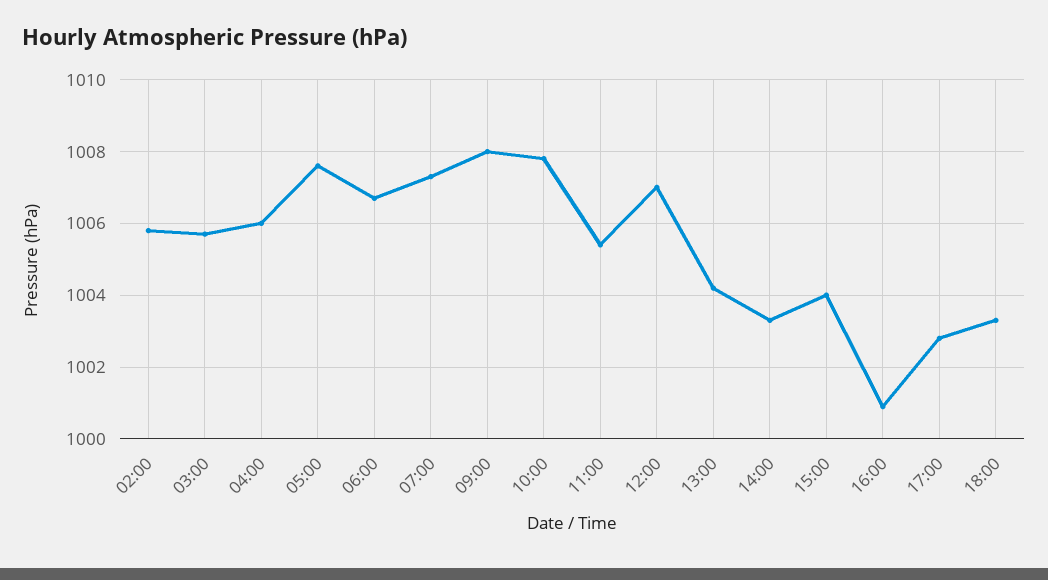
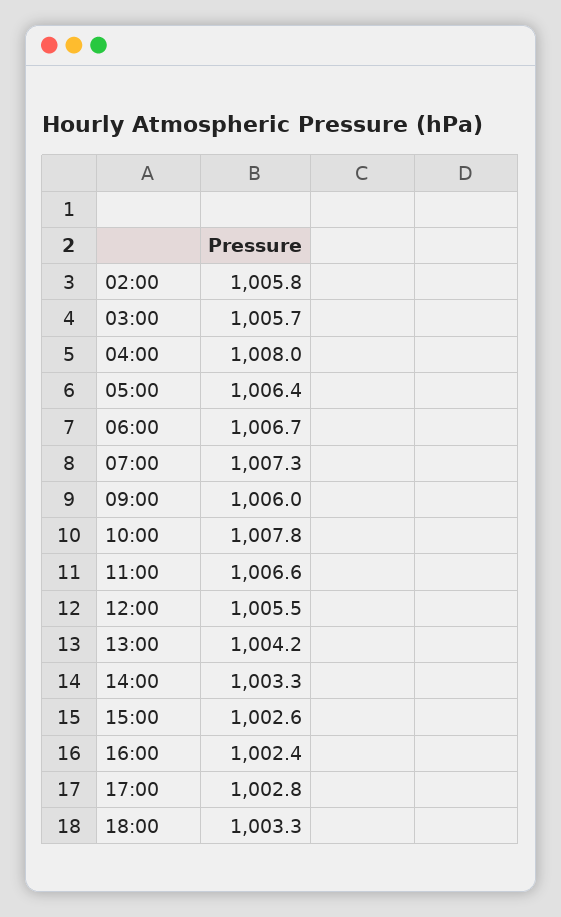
  {
    "02:00": 1005.8,
    "03:00": 1005.7,
-   "04:00": 1006,
+   "04:00": 1008,
-   "05:00": 1007.5,
+   "05:00": 1006.4,
    "06:00": 1006.7,
    "07:00": 1007.3,
-   "09:00": 1008,
+   "09:00": 1006,
    "10:00": 1007.8,
-   "11:00": 1005.5,
+   "11:00": 1006.6,
-   "12:00": 1007,
+   "12:00": 1005.5,
    "13:00": 1004.2,
    "14:00": 1003.3,
-   "15:00": 1004,
+   "15:00": 1002.6,
-   "16:00": 1001,
+   "16:00": 1002.4,
    "17:00": 1002.8,
    "18:00": 1003.3
  }

